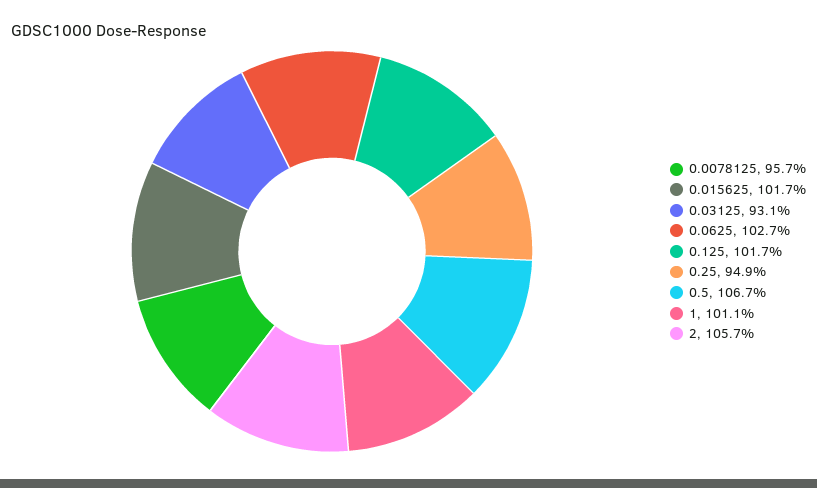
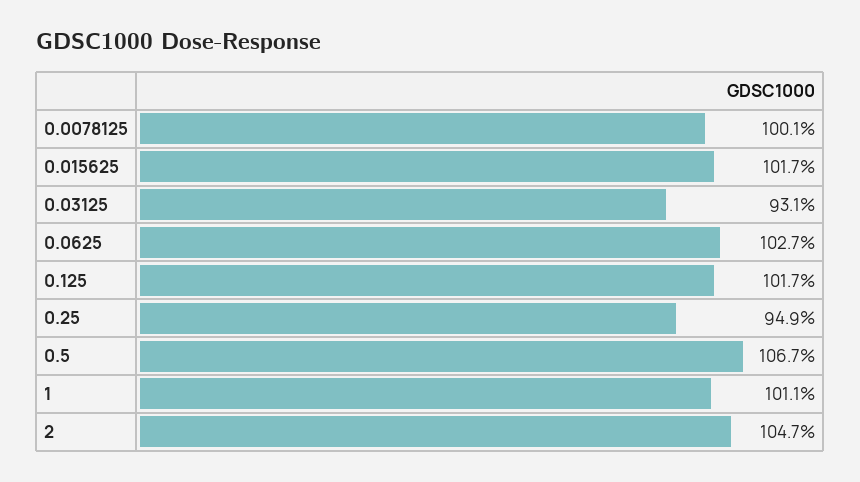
  {
-   "0.0078125": 95.7,
+   "0.0078125": 100.1,
    "0.015625": 101.7,
    "0.03125": 93.1,
    "0.0625": 102.7,
    "0.125": 101.7,
    "0.25": 94.9,
    "0.5": 106.7,
    "1": 101.1,
-   "2": 105.7
+   "2": 104.7
  }

